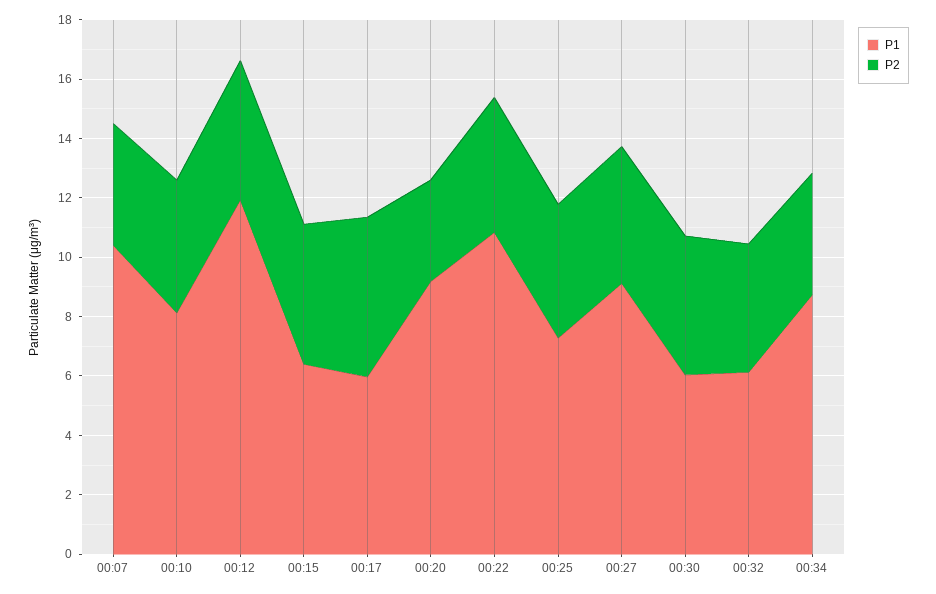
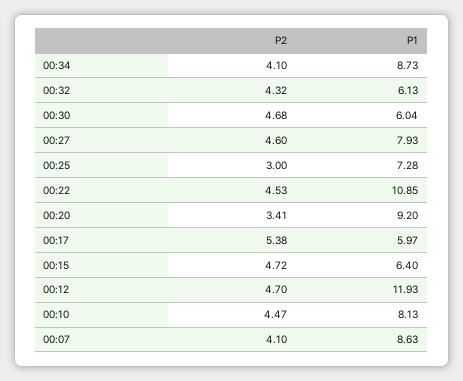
  {
    "P1": {
-     "00:07": 10.5,
+     "00:07": 8.63,
      "00:10": 8.13,
      "00:12": 11.93,
      "00:15": 6.4,
      "00:17": 5.97,
      "00:20": 9.2,
      "00:22": 10.85,
      "00:25": 7.28,
-     "00:27": 9,
+     "00:27": 7.93,
      "00:30": 6.04,
      "00:32": 6.13,
      "00:34": 8.73
    },
    "P2": {
      "00:07": 4.1,
      "00:10": 4.47,
      "00:12": 4.7,
      "00:15": 4.72,
      "00:17": 5.38,
      "00:20": 3.41,
      "00:22": 4.53,
-     "00:25": 4.5,
+     "00:25": 3,
      "00:27": 4.6,
      "00:30": 4.68,
      "00:32": 4.32,
      "00:34": 4.1
    }
  }

